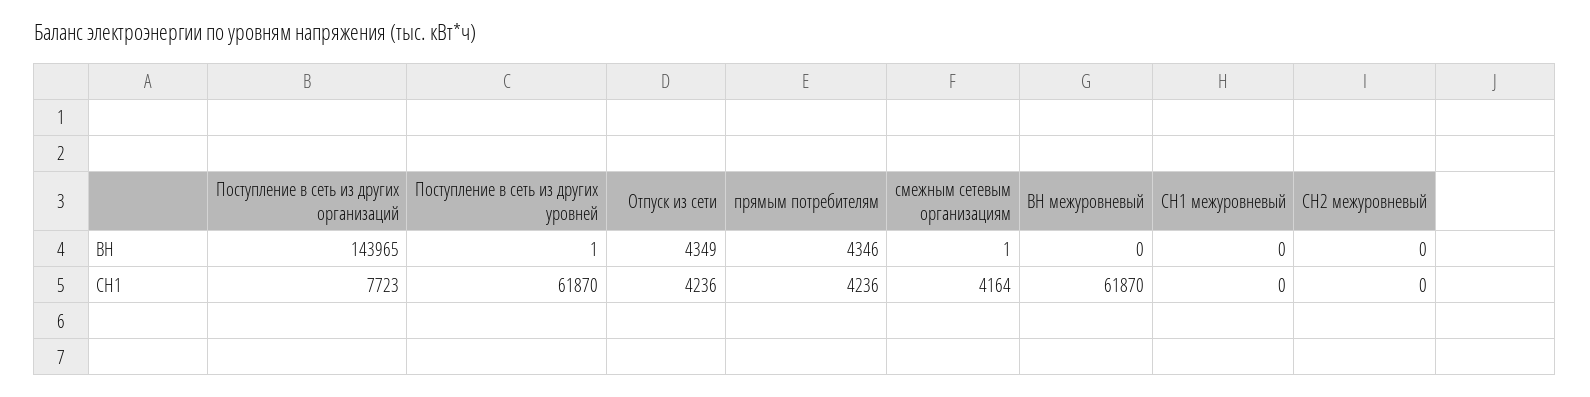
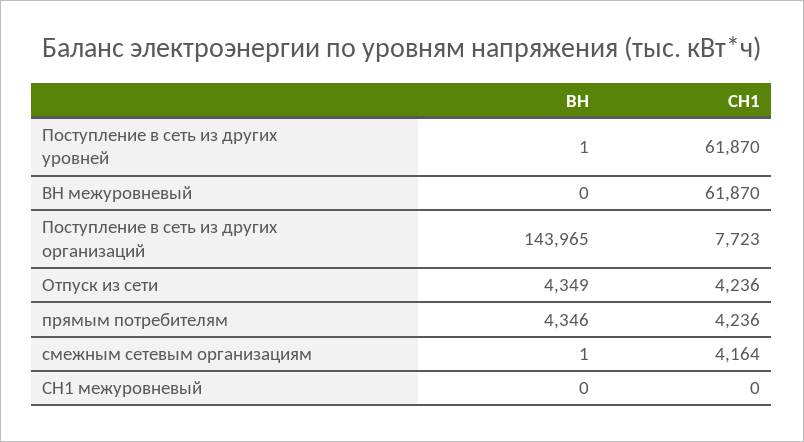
  {
    "Поступление в сеть из других организаций": {
      "ВН": 143965,
      "СН1": 7723
    },
    "Поступление в сеть из других уровней": {
      "ВН": 1,
      "СН1": 61870
    },
    "Отпуск из сети": {
      "ВН": 4349,
      "СН1": 4236
    },
    "прямым потребителям": {
      "ВН": 4346,
      "СН1": 4236
    },
    "смежным сетевым организациям": {
      "ВН": 1,
      "СН1": 4164
    },
    "ВН межуровневый": {
      "ВН": 0,
      "СН1": 61870
    },
    "СН1 межуровневый": {
      "ВН": 0,
      "СН1": 0
-   },
+   }
-   "СН2 межуровневый": {
-     "ВН": 0,
-     "СН1": 0
-   }
  }

